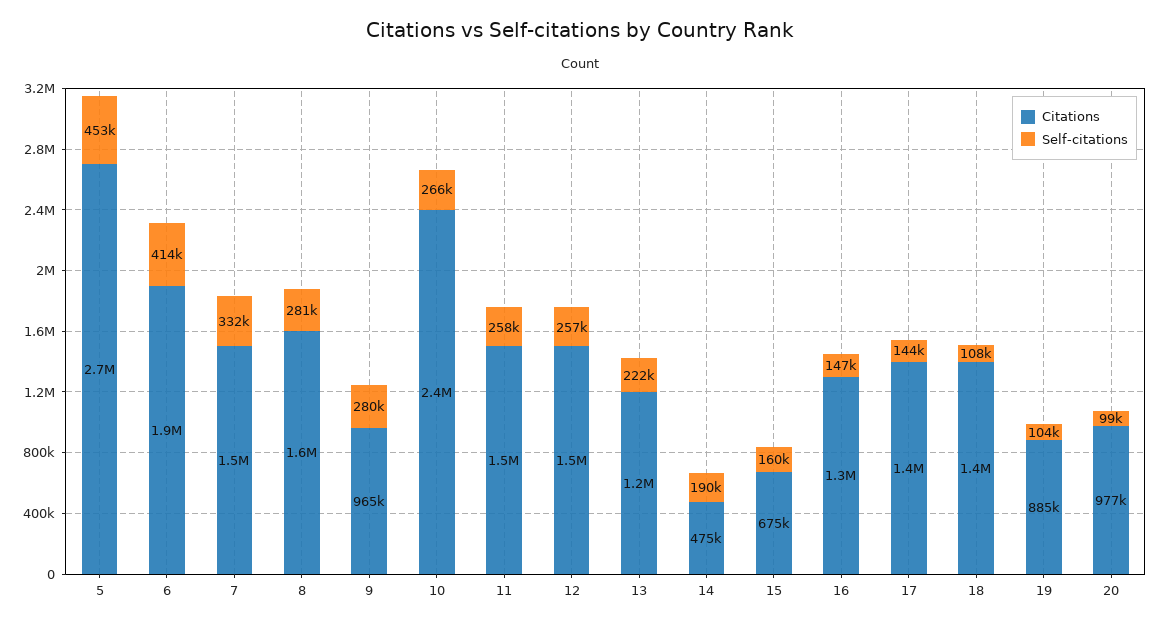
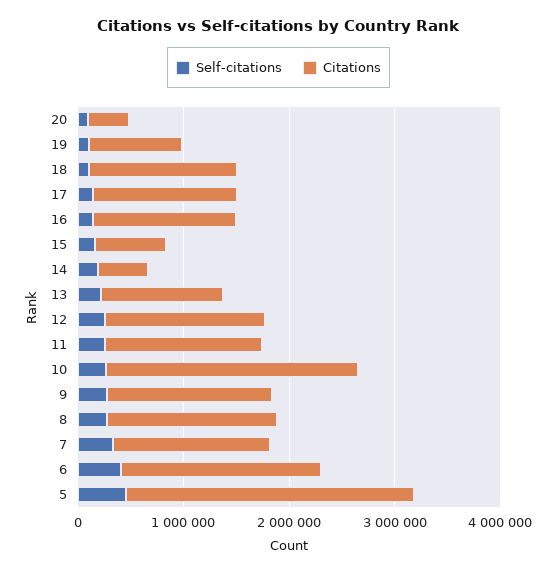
  {
    "Citations": {
      "5": 2700000,
      "6": 1900000,
      "7": 1500000,
      "8": 1600000,
-     "9": 965000,
+     "9": 1600000,
      "10": 2400000,
      "11": 1500000,
      "12": 1500000,
      "13": 1200000,
      "14": 475000,
      "15": 675000,
      "16": 1300000,
      "17": 1400000,
      "18": 1400000,
      "19": 885000,
-     "20": 977000
+     "20": 400000
    },
    "Self-citations": {
      "5": 453000,
      "6": 414000,
      "7": 332000,
      "8": 281000,
      "9": 280000,
      "10": 266000,
      "11": 258000,
      "12": 257000,
      "13": 222000,
      "14": 190000,
      "15": 160000,
      "16": 147000,
      "17": 144000,
      "18": 108000,
      "19": 104000,
      "20": 99000
    }
  }

